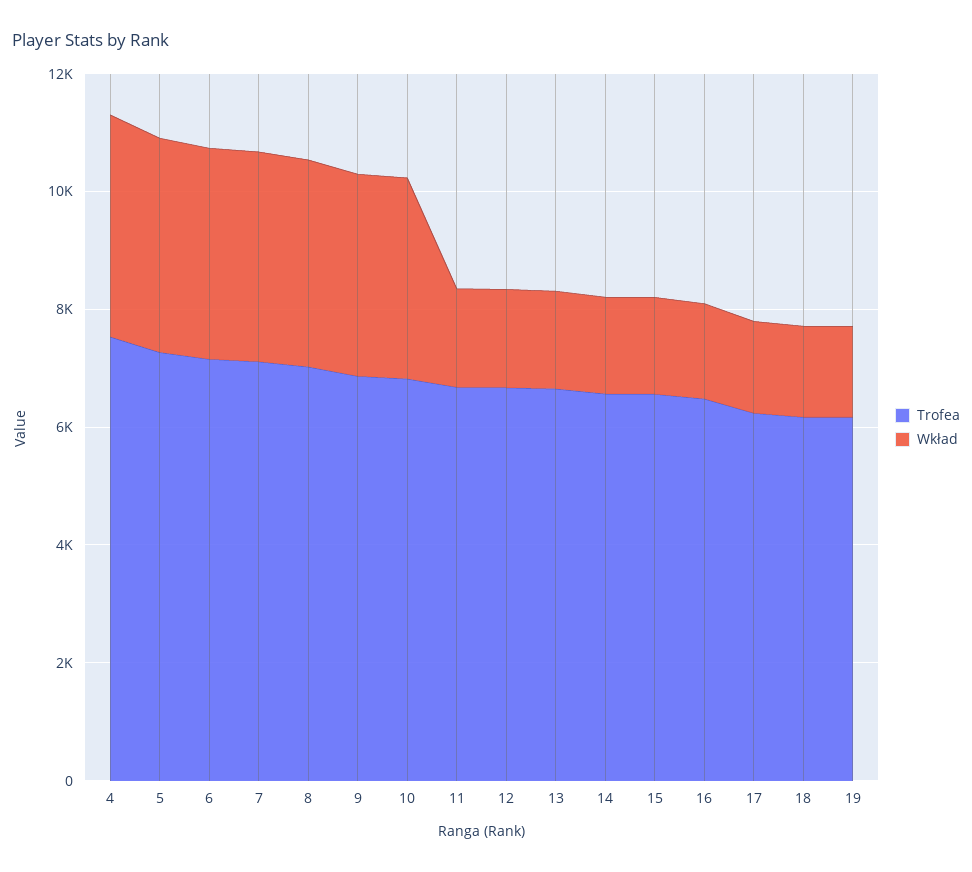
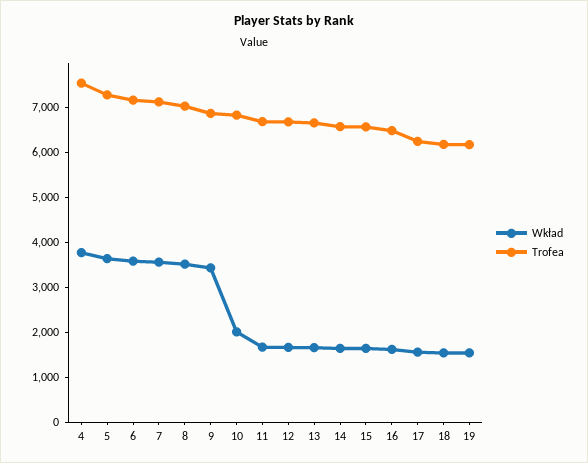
  {
    "Trofea": {
      "4": 7600,
      "5": 7200,
      "6": 7200,
      "7": 7200,
      "8": 7000,
      "9": 6800,
      "10": 6800,
      "11": 6600,
      "12": 6600,
      "13": 6600,
      "14": 6600,
      "15": 6600,
      "16": 6400,
      "17": 6200,
      "18": 6200,
      "19": 6200
    },
    "Wkład": {
      "4": 3800,
      "5": 3600,
      "6": 3600,
      "7": 3600,
      "8": 3600,
      "9": 3400,
-     "10": 3500,
+     "10": 2000,
      "11": 1600,
      "12": 1600,
      "13": 1600,
      "14": 1600,
      "15": 1600,
      "16": 1600,
      "17": 1600,
      "18": 1600,
      "19": 1600
    }
  }

